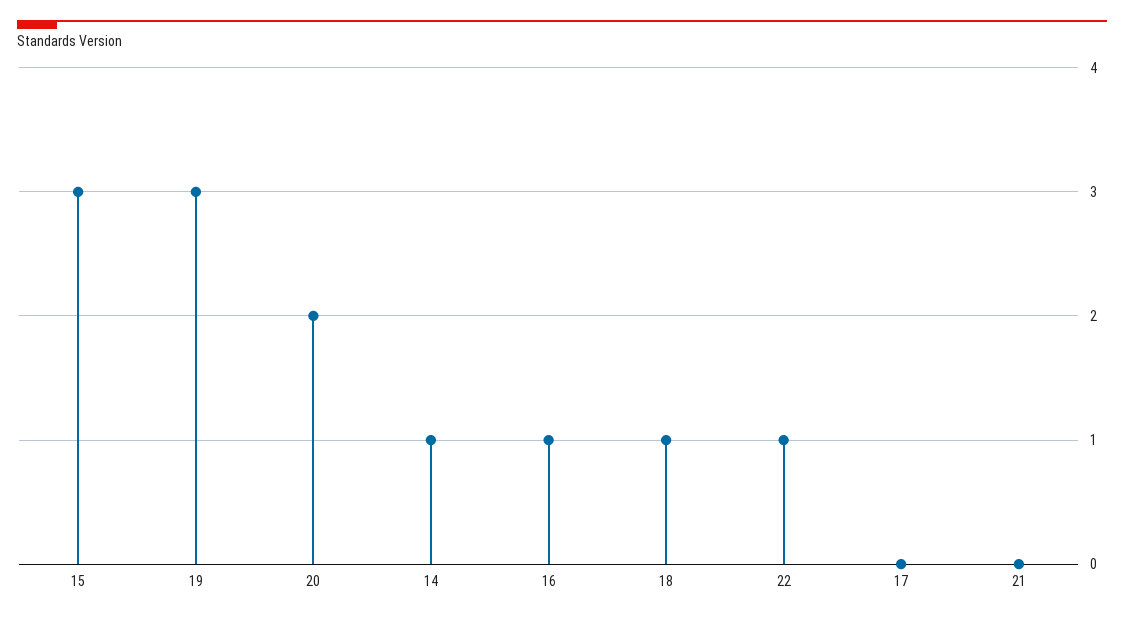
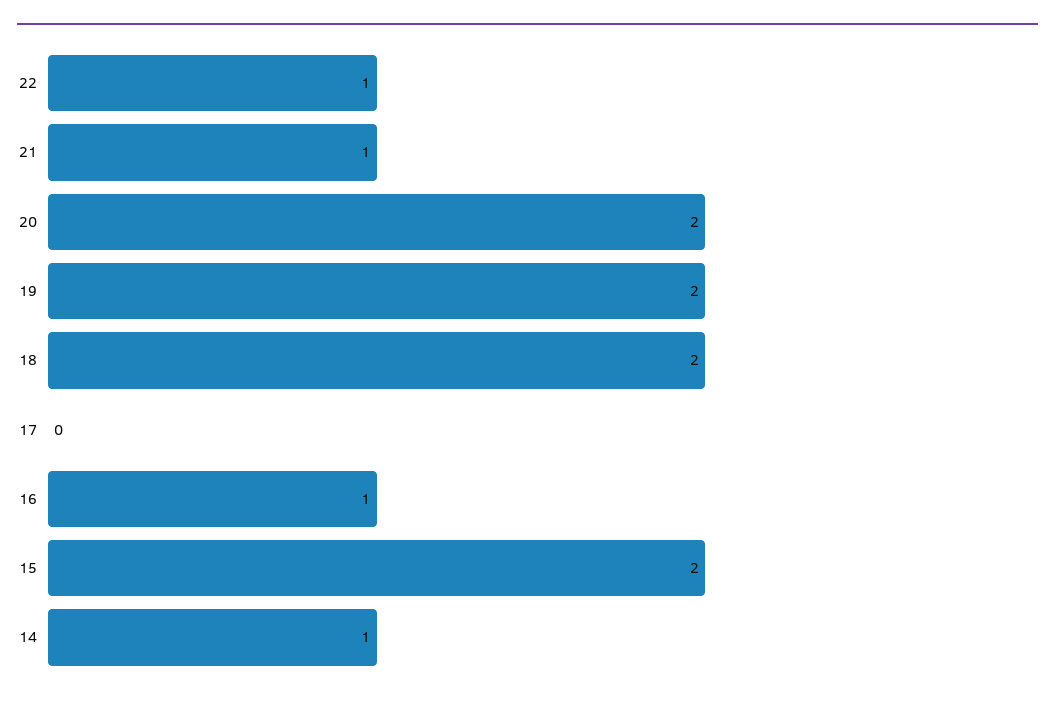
  {
-   "15": 3,
+   "15": 2,
-   "19": 3,
+   "19": 2,
    "20": 2,
    "14": 1,
    "16": 1,
-   "18": 1,
+   "18": 2,
    "22": 1,
    "17": 0,
-   "21": 0
+   "21": 1
  }

